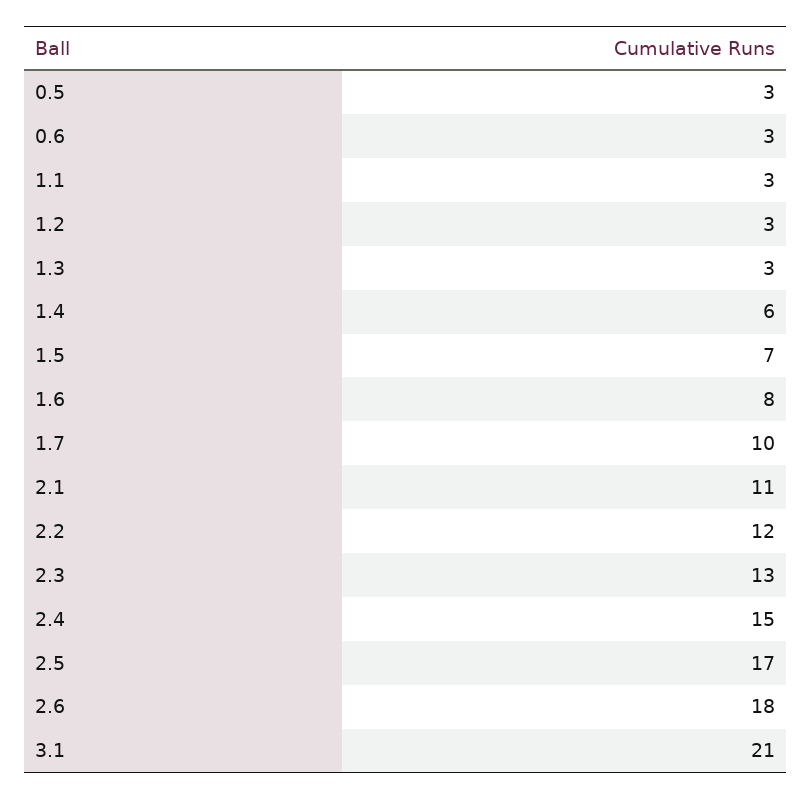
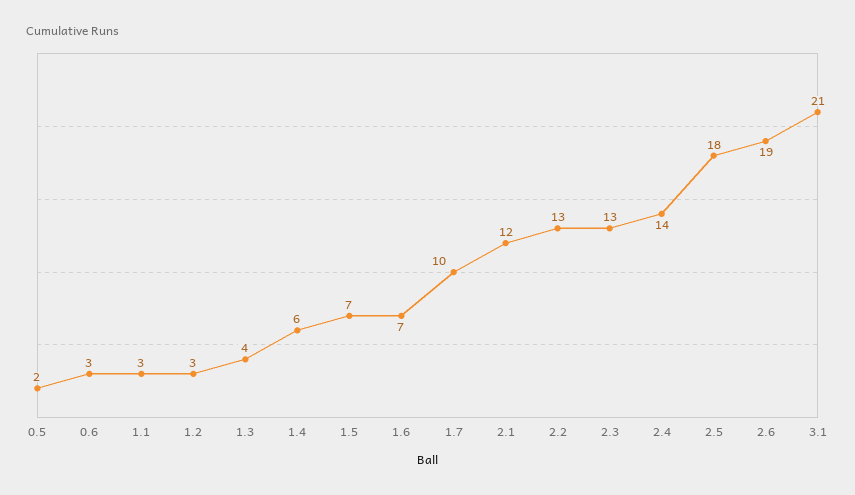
  {
-   "0.5": 3,
+   "0.5": 2,
    "0.6": 3,
    "1.1": 3,
    "1.2": 3,
-   "1.3": 3,
+   "1.3": 4,
    "1.4": 6,
    "1.5": 7,
-   "1.6": 8,
+   "1.6": 7,
    "1.7": 10,
-   "2.1": 11,
+   "2.1": 12,
-   "2.2": 12,
+   "2.2": 13,
    "2.3": 13,
-   "2.4": 15,
+   "2.4": 14,
-   "2.5": 17,
+   "2.5": 18,
-   "2.6": 18,
+   "2.6": 19,
    "3.1": 21
  }

